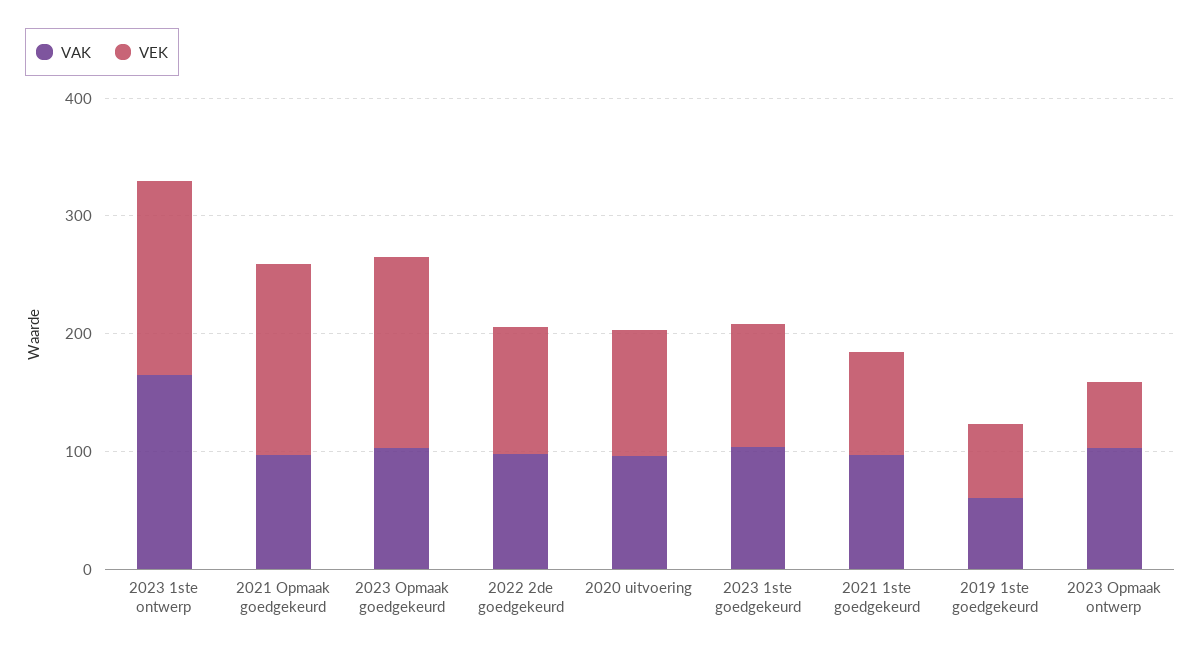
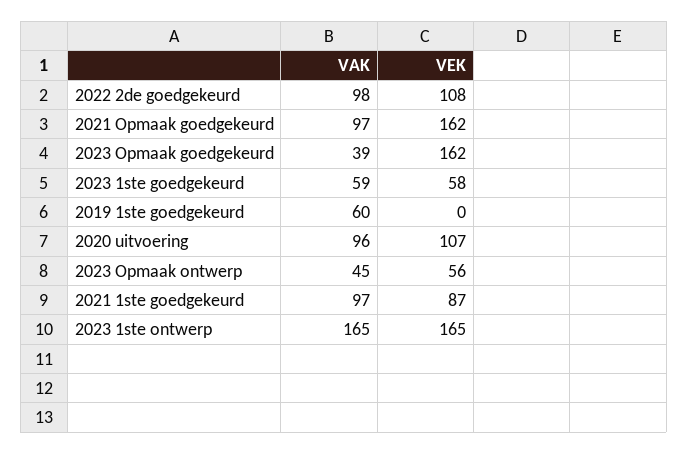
  {
    "VAK": {
      "2023 1ste ontwerp": 165,
      "2021 Opmaak goedgekeurd": 97,
-     "2023 Opmaak goedgekeurd": 100,
+     "2023 Opmaak goedgekeurd": 39,
      "2022 2de goedgekeurd": 98,
      "2020 uitvoering": 96,
-     "2023 1ste goedgekeurd": 100,
+     "2023 1ste goedgekeurd": 59,
      "2021 1ste goedgekeurd": 97,
      "2019 1ste goedgekeurd": 60,
-     "2023 Opmaak ontwerp": 100
+     "2023 Opmaak ontwerp": 45
    },
    "VEK": {
      "2023 1ste ontwerp": 165,
      "2021 Opmaak goedgekeurd": 162,
      "2023 Opmaak goedgekeurd": 162,
      "2022 2de goedgekeurd": 108,
      "2020 uitvoering": 107,
-     "2023 1ste goedgekeurd": 100,
+     "2023 1ste goedgekeurd": 58,
      "2021 1ste goedgekeurd": 87,
-     "2019 1ste goedgekeurd": 60,
+     "2019 1ste goedgekeurd": 0,
      "2023 Opmaak ontwerp": 56
    }
  }

